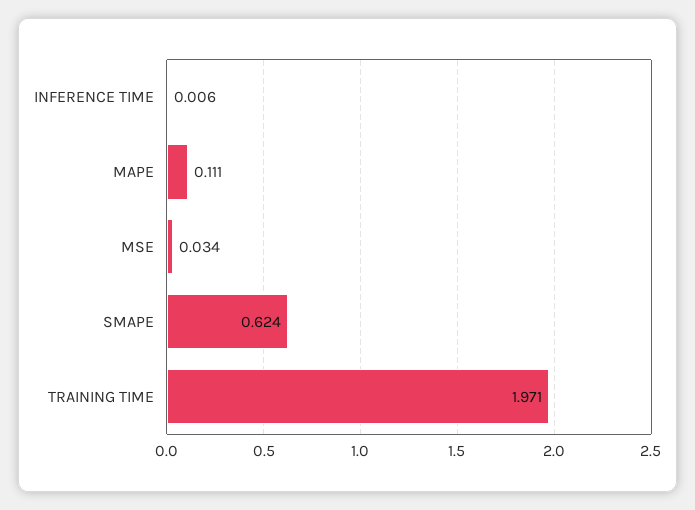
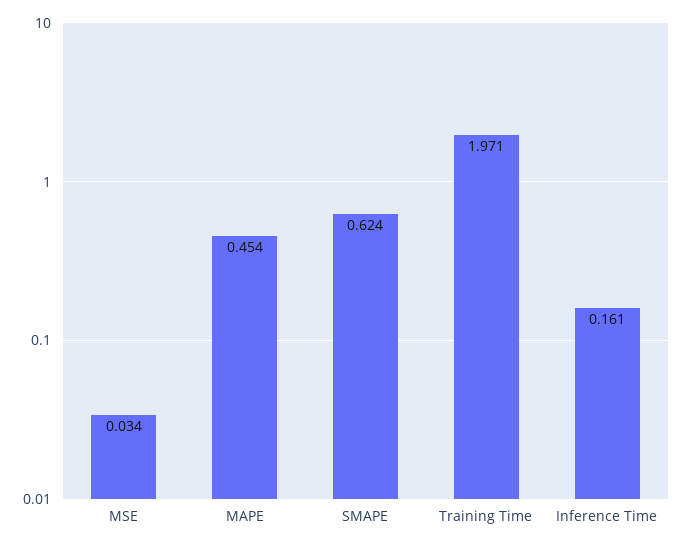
  {
-   "INFERENCE TIME": 0.006,
+   "INFERENCE TIME": 0.161,
-   "MAPE": 0.111,
+   "MAPE": 0.454,
    "MSE": 0.034,
    "SMAPE": 0.624,
    "TRAINING TIME": 1.971
  }

